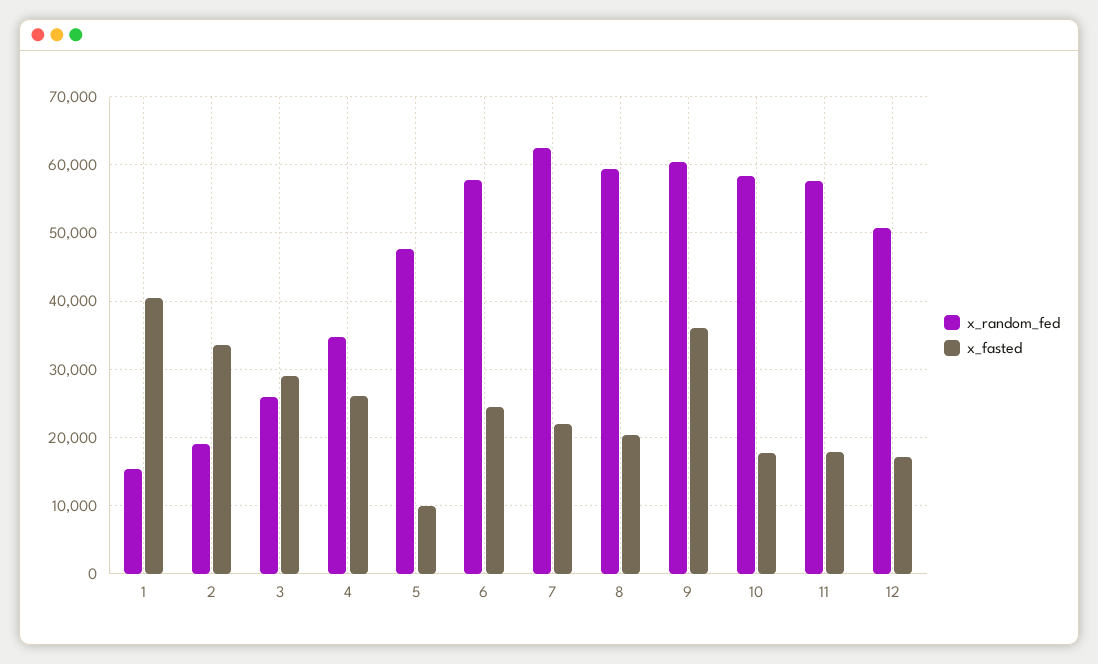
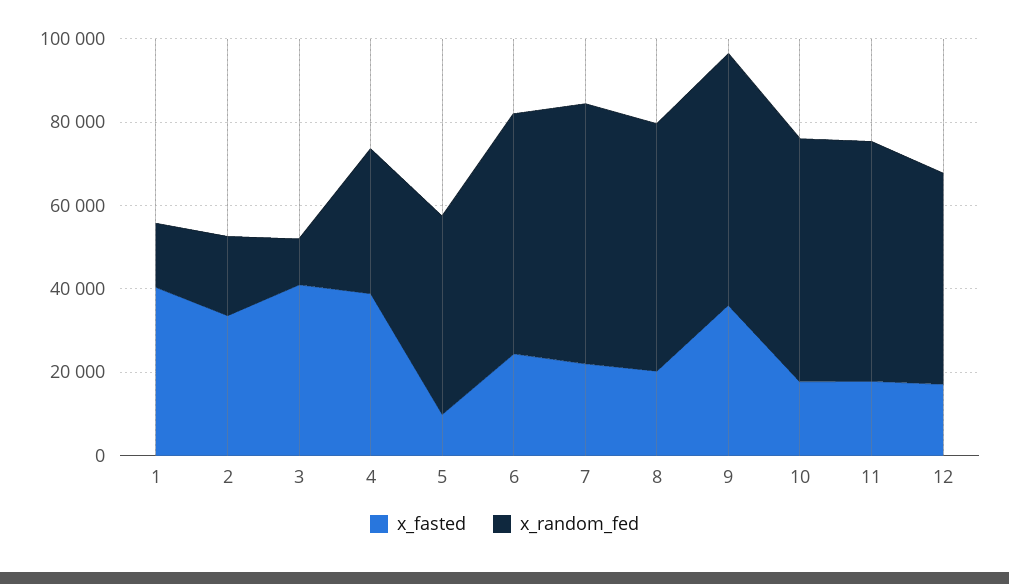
  {
    "x_random_fed": {
      "1": 15000,
      "2": 19000,
-     "3": 26000,
+     "3": 10000,
      "4": 35000,
      "5": 48000,
      "6": 58000,
      "7": 63000,
      "8": 59000,
      "9": 60000,
      "10": 58000,
      "11": 58000,
      "12": 51000
    },
    "x_fasted": {
      "1": 40000,
      "2": 34000,
-     "3": 29000,
+     "3": 40000,
-     "4": 26000,
+     "4": 40000,
      "5": 10000,
      "6": 24000,
      "7": 22000,
      "8": 20000,
      "9": 36000,
      "10": 18000,
      "11": 18000,
      "12": 17000
    }
  }

